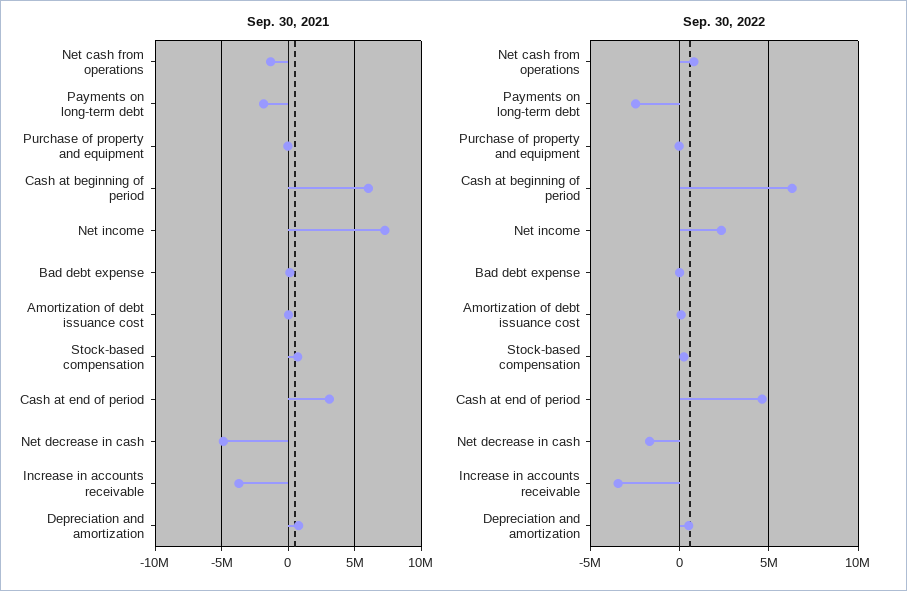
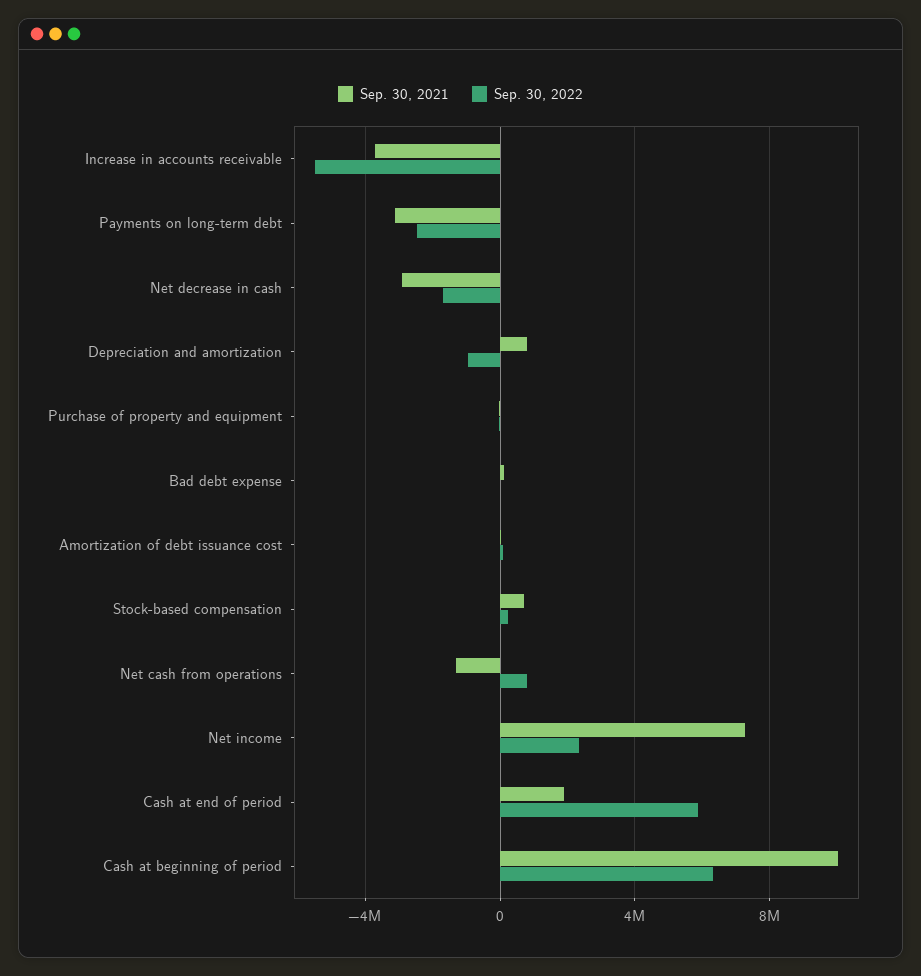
  {
    "Sep. 30, 2021": {
      "Net cash from operations": -1500000,
-     "Payments on long-term debt": -2000000,
+     "Payments on long-term debt": -3000000,
      "Purchase of property and equipment": 0,
-     "Cash at beginning of period": 6000000,
+     "Cash at beginning of period": 10000000,
      "Net income": 7500000,
      "Bad debt expense": 0,
      "Amortization of debt issuance cost": 0,
      "Stock-based compensation": 500000,
-     "Cash at end of period": 3000000,
+     "Cash at end of period": 2000000,
-     "Net decrease in cash": -5000000,
+     "Net decrease in cash": -3000000,
      "Increase in accounts receivable": -3500000,
      "Depreciation and amortization": 1000000
    },
    "Sep. 30, 2022": {
      "Net cash from operations": 1000000,
      "Payments on long-term debt": -2500000,
      "Purchase of property and equipment": 0,
      "Cash at beginning of period": 6500000,
      "Net income": 2500000,
      "Bad debt expense": 0,
      "Amortization of debt issuance cost": 0,
      "Stock-based compensation": 0,
-     "Cash at end of period": 4500000,
+     "Cash at end of period": 6000000,
      "Net decrease in cash": -1500000,
-     "Increase in accounts receivable": -3500000,
+     "Increase in accounts receivable": -5500000,
-     "Depreciation and amortization": 500000
+     "Depreciation and amortization": -1000000
    }
  }

